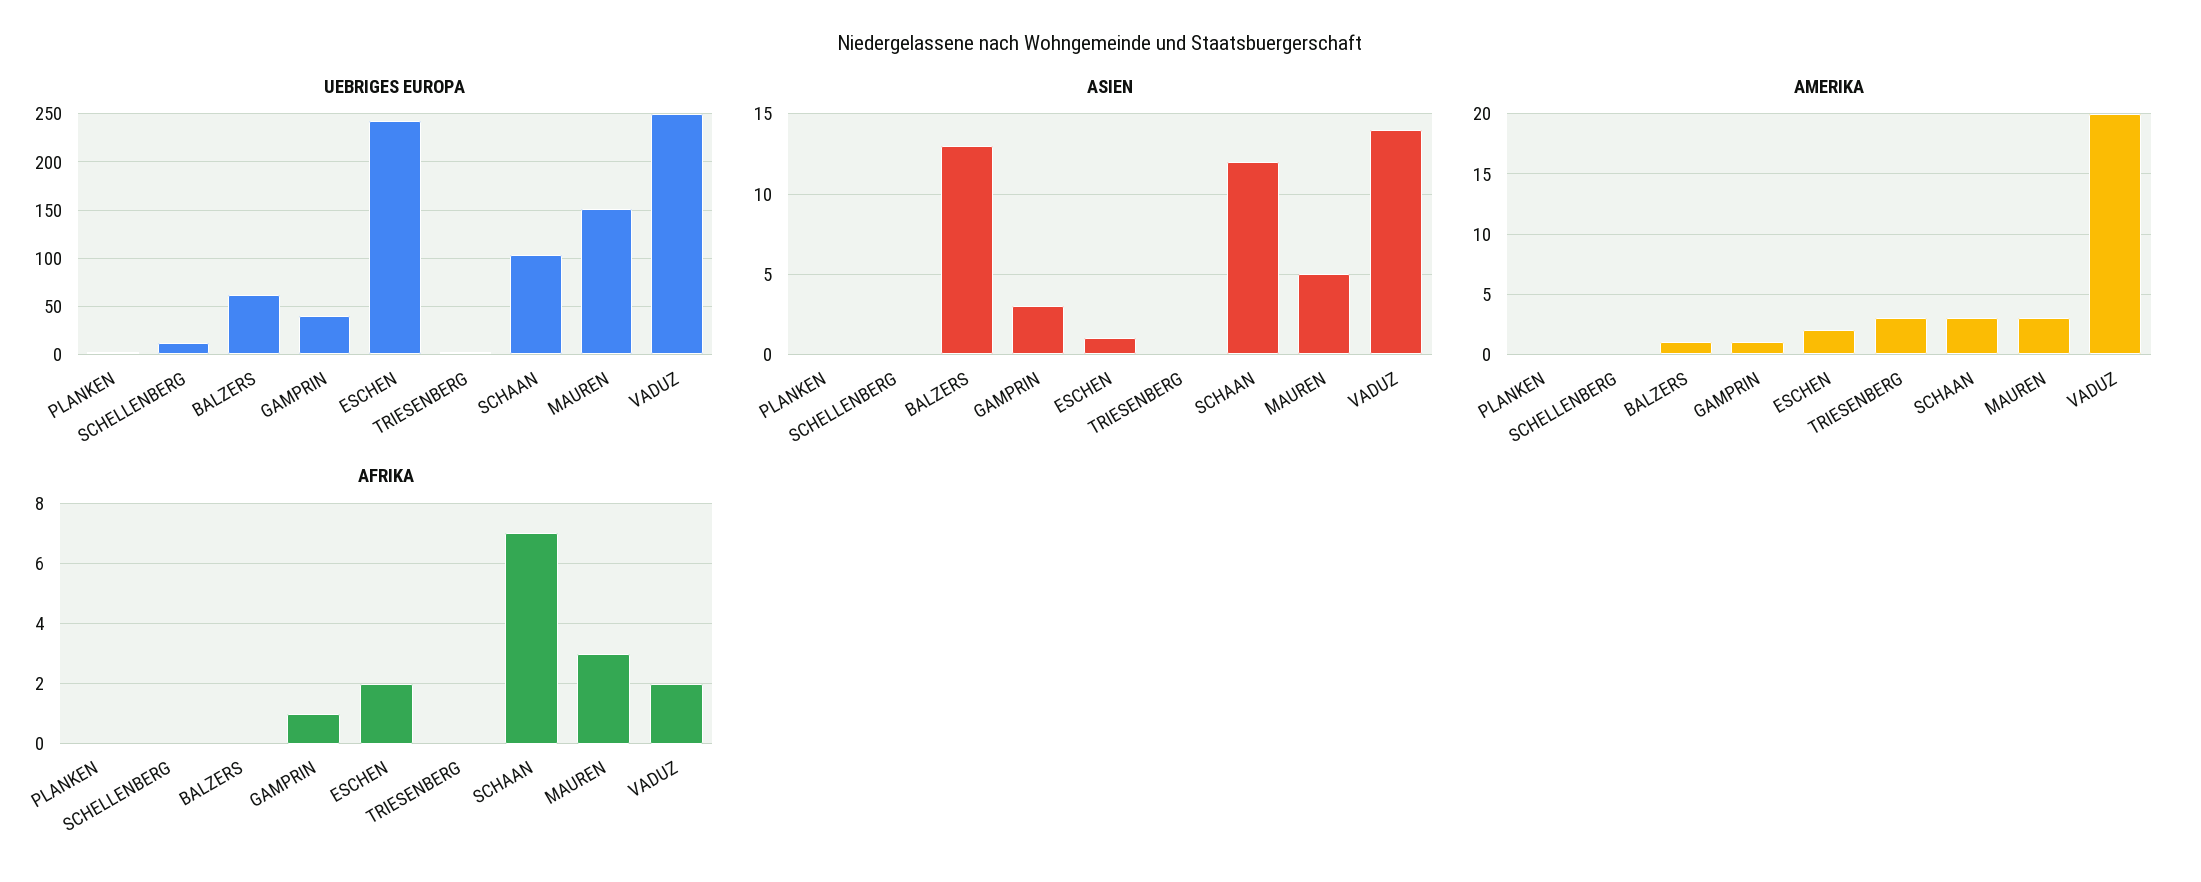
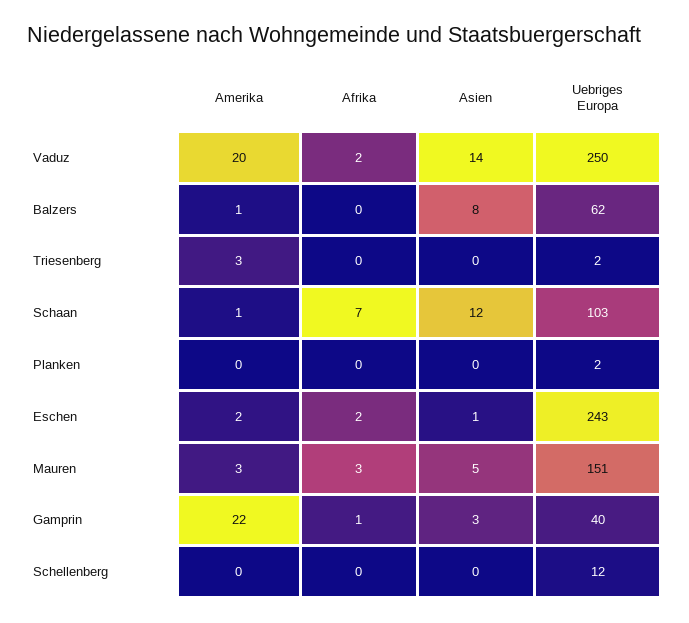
  {
    "UEBRIGES EUROPA": {
      "PLANKEN": 2,
      "SCHELLENBERG": 12,
      "BALZERS": 62,
      "GAMPRIN": 40,
      "ESCHEN": 243,
      "TRIESENBERG": 2,
      "SCHAAN": 103,
      "MAUREN": 151,
      "VADUZ": 250
    },
    "ASIEN": {
      "PLANKEN": 0,
      "SCHELLENBERG": 0,
-     "BALZERS": 13,
+     "BALZERS": 8,
      "GAMPRIN": 3,
      "ESCHEN": 1,
      "TRIESENBERG": 0,
      "SCHAAN": 12,
      "MAUREN": 5,
      "VADUZ": 14
    },
    "AMERIKA": {
      "PLANKEN": 0,
      "SCHELLENBERG": 0,
      "BALZERS": 1,
-     "GAMPRIN": 1,
+     "GAMPRIN": 22,
      "ESCHEN": 2,
      "TRIESENBERG": 3,
-     "SCHAAN": 3,
+     "SCHAAN": 1,
      "MAUREN": 3,
      "VADUZ": 20
    },
    "AFRIKA": {
      "PLANKEN": 0,
      "SCHELLENBERG": 0,
      "BALZERS": 0,
      "GAMPRIN": 1,
      "ESCHEN": 2,
      "TRIESENBERG": 0,
      "SCHAAN": 7,
      "MAUREN": 3,
      "VADUZ": 2
    }
  }

